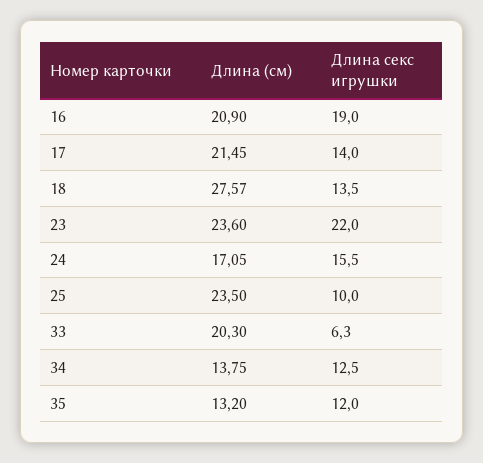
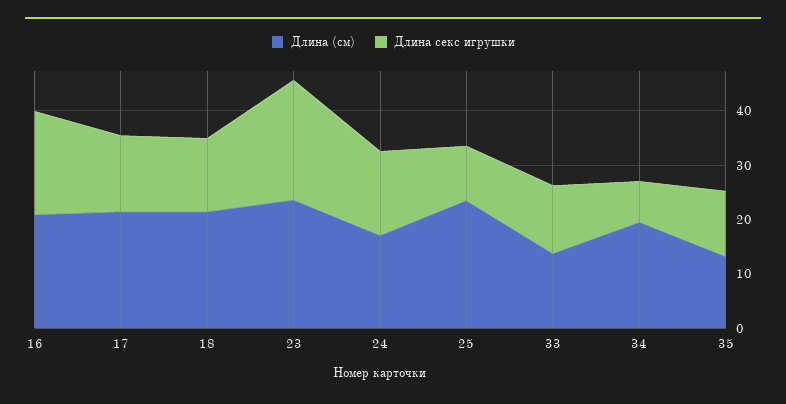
  {
    "Длина (см)": {
      "16": 20.9,
      "17": 21.45,
-     "18": 27.57,
+     "18": 22,
      "23": 23.6,
      "24": 17.05,
      "25": 23.5,
-     "33": 20.3,
+     "33": 14,
-     "34": 13.75,
+     "34": 20,
      "35": 13.2
    },
    "Длина секс игрушки": {
      "16": 19,
      "17": 14,
      "18": 13.5,
      "23": 22,
      "24": 15.5,
      "25": 10,
-     "33": 6.3,
+     "33": 12,
-     "34": 12.5,
+     "34": 8,
      "35": 12
    }
  }

